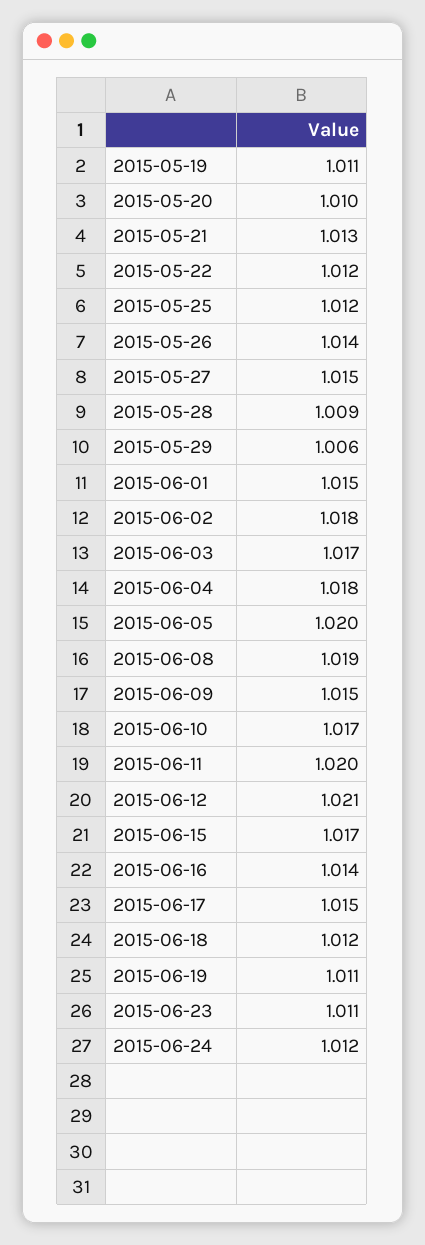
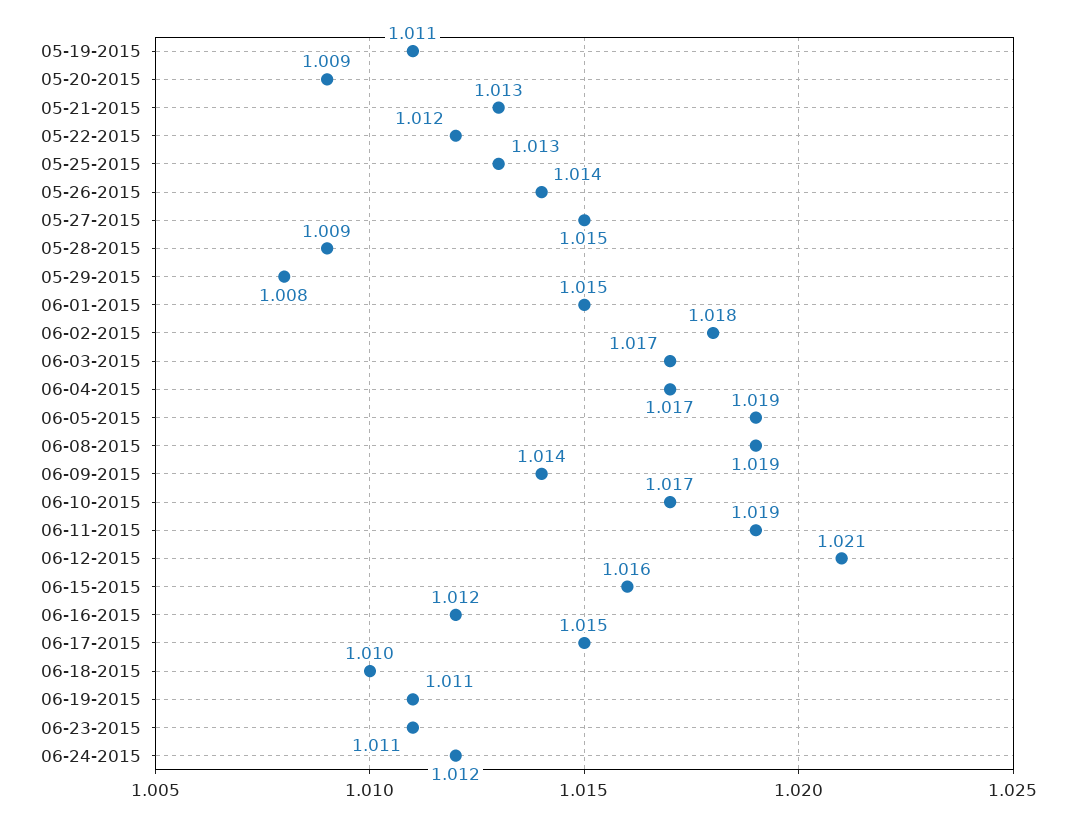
  {
    "2015-05-19": 1.011,
-   "2015-05-20": 1.01,
+   "2015-05-20": 1.009,
    "2015-05-21": 1.013,
    "2015-05-22": 1.012,
-   "2015-05-25": 1.012,
+   "2015-05-25": 1.013,
    "2015-05-26": 1.014,
    "2015-05-27": 1.015,
    "2015-05-28": 1.009,
-   "2015-05-29": 1.006,
+   "2015-05-29": 1.008,
    "2015-06-01": 1.015,
    "2015-06-02": 1.018,
    "2015-06-03": 1.017,
-   "2015-06-04": 1.018,
+   "2015-06-04": 1.017,
-   "2015-06-05": 1.02,
+   "2015-06-05": 1.019,
    "2015-06-08": 1.019,
-   "2015-06-09": 1.015,
+   "2015-06-09": 1.014,
    "2015-06-10": 1.017,
-   "2015-06-11": 1.02,
+   "2015-06-11": 1.019,
    "2015-06-12": 1.021,
-   "2015-06-15": 1.017,
+   "2015-06-15": 1.016,
-   "2015-06-16": 1.014,
+   "2015-06-16": 1.012,
    "2015-06-17": 1.015,
-   "2015-06-18": 1.012,
+   "2015-06-18": 1.01,
    "2015-06-19": 1.011,
    "2015-06-23": 1.011,
    "2015-06-24": 1.012
  }

